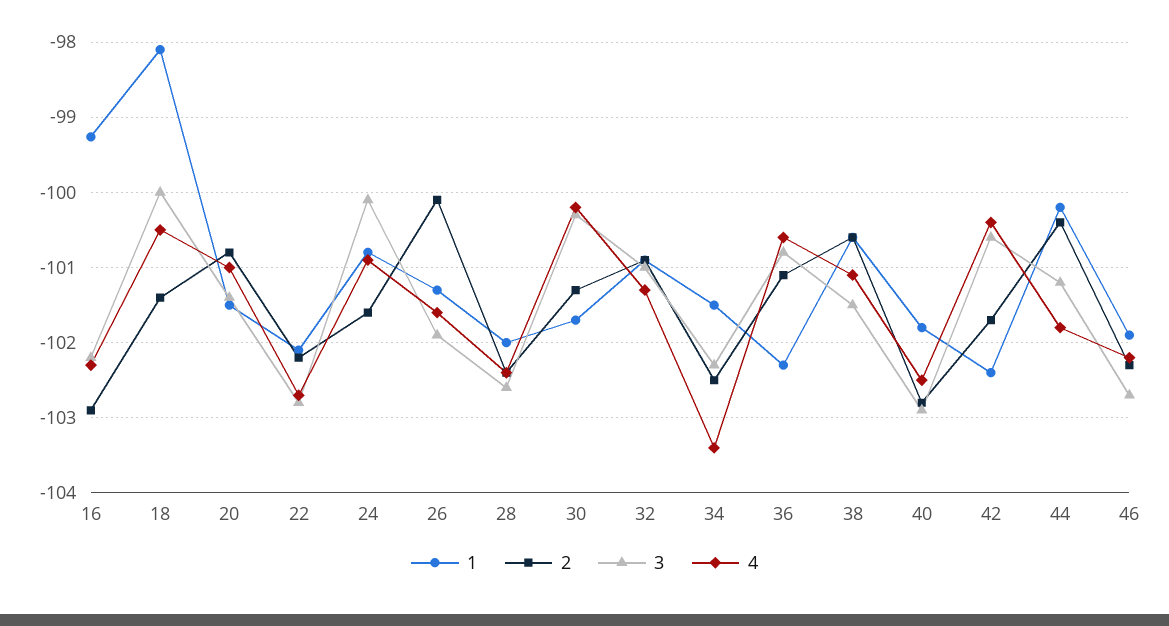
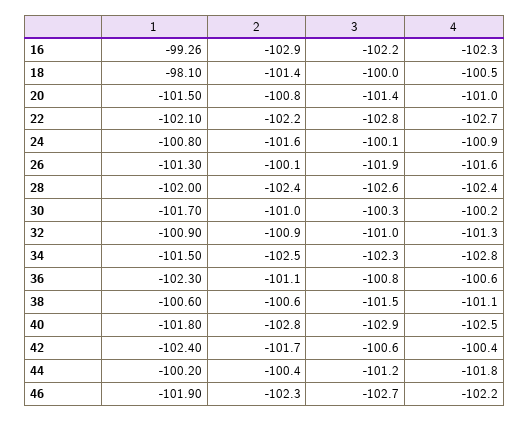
  {
    "1": {
      "16": -99.26,
      "18": -98.1,
      "20": -101.5,
      "22": -102.1,
      "24": -100.8,
      "26": -101.3,
      "28": -102,
      "30": -101.7,
      "32": -100.9,
      "34": -101.5,
      "36": -102.3,
      "38": -100.6,
      "40": -101.8,
      "42": -102.4,
      "44": -100.2,
      "46": -101.9
    },
    "2": {
      "16": -102.9,
      "18": -101.4,
      "20": -100.8,
      "22": -102.2,
      "24": -101.6,
      "26": -100.1,
      "28": -102.4,
-     "30": -101.3,
+     "30": -101,
      "32": -100.9,
      "34": -102.5,
      "36": -101.1,
      "38": -100.6,
      "40": -102.8,
      "42": -101.7,
      "44": -100.4,
      "46": -102.3
    },
    "3": {
      "16": -102.2,
      "18": -100,
      "20": -101.4,
      "22": -102.8,
      "24": -100.1,
      "26": -101.9,
      "28": -102.6,
      "30": -100.3,
      "32": -101,
      "34": -102.3,
      "36": -100.8,
      "38": -101.5,
      "40": -102.9,
      "42": -100.6,
      "44": -101.2,
      "46": -102.7
    },
    "4": {
      "16": -102.3,
      "18": -100.5,
      "20": -101,
      "22": -102.7,
      "24": -100.9,
      "26": -101.6,
      "28": -102.4,
      "30": -100.2,
      "32": -101.3,
-     "34": -103.4,
+     "34": -102.8,
      "36": -100.6,
      "38": -101.1,
      "40": -102.5,
      "42": -100.4,
      "44": -101.8,
      "46": -102.2
    }
  }

